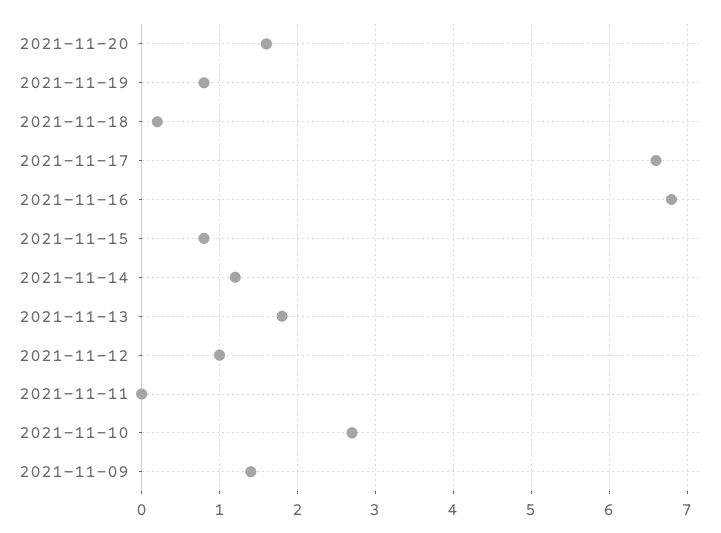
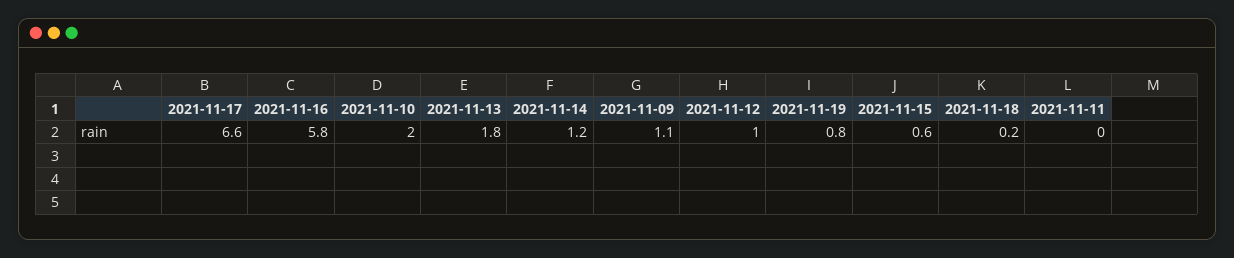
  {
-   "2021-11-20": 1.6,
    "2021-11-19": 0.8,
    "2021-11-18": 0.2,
    "2021-11-17": 6.6,
-   "2021-11-16": 6.8,
+   "2021-11-16": 5.8,
-   "2021-11-15": 0.8,
+   "2021-11-15": 0.6,
    "2021-11-14": 1.2,
    "2021-11-13": 1.8,
    "2021-11-12": 1,
    "2021-11-11": 0,
-   "2021-11-10": 2.7,
+   "2021-11-10": 2,
-   "2021-11-09": 1.4
+   "2021-11-09": 1.1
  }

